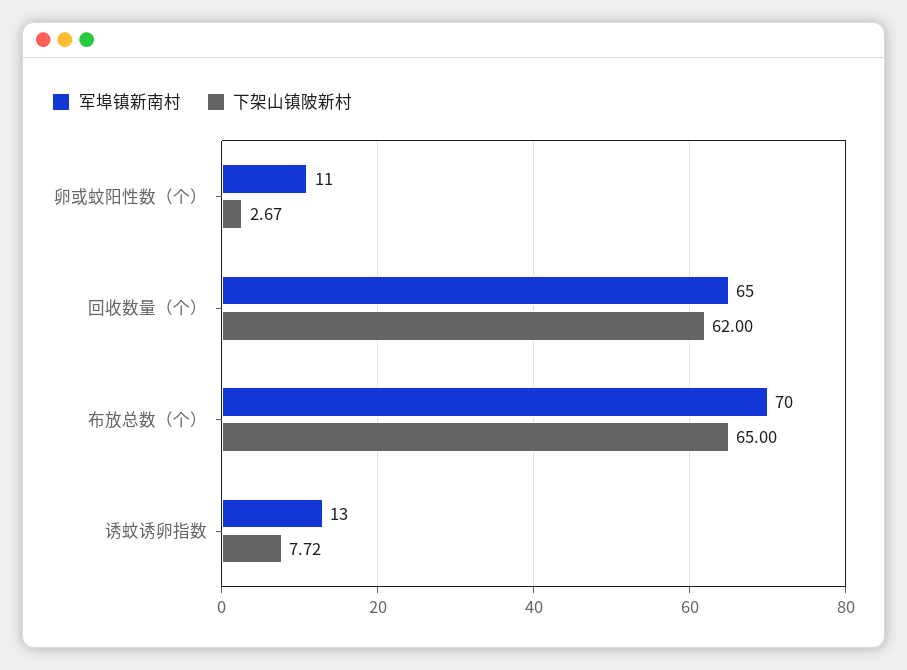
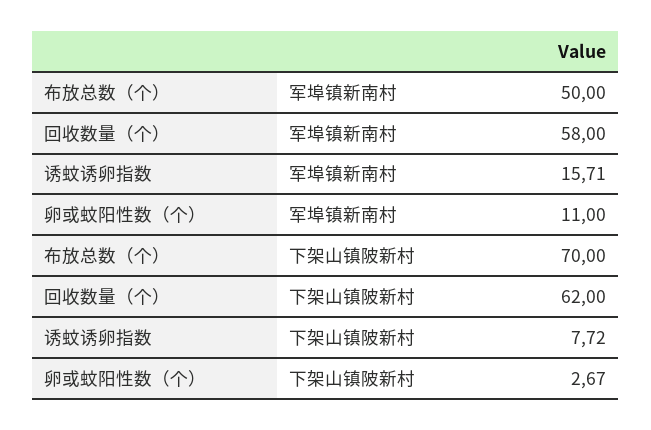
  {
    "军埠镇新南村": {
      "卵或蚊阳性数（个）": 11,
-     "回收数量（个）": 65,
+     "回收数量（个）": 58,
-     "布放总数（个）": 70,
+     "布放总数（个）": 50,
-     "诱蚊诱卵指数": 13
+     "诱蚊诱卵指数": 15.71
    },
    "下架山镇陂新村": {
      "卵或蚊阳性数（个）": 2.67,
      "回收数量（个）": 62,
-     "布放总数（个）": 65,
+     "布放总数（个）": 70,
      "诱蚊诱卵指数": 7.72
    }
  }

